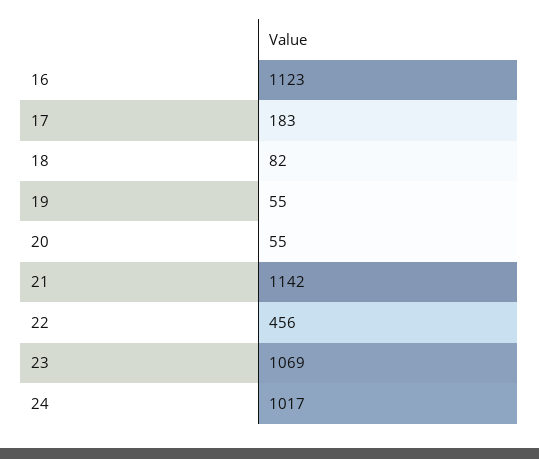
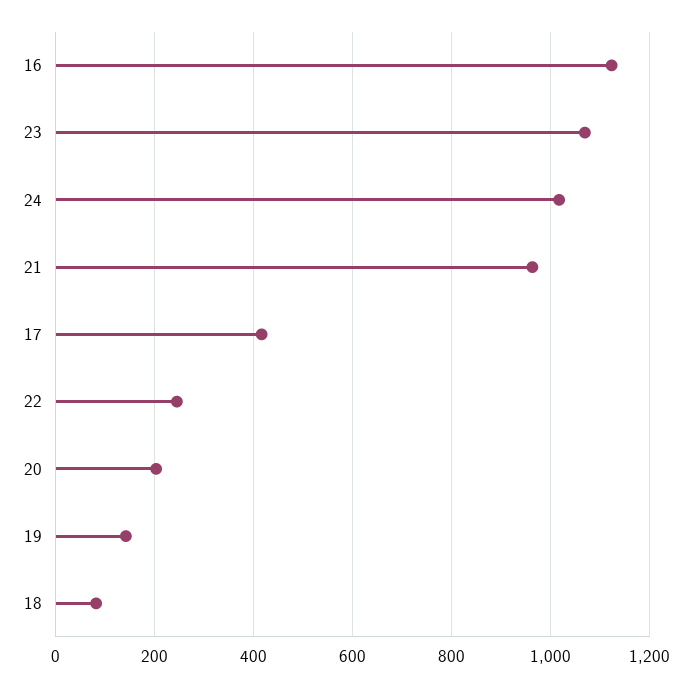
  {
    "16": 1123,
-   "17": 183,
+   "17": 420,
    "18": 82,
-   "19": 55,
+   "19": 140,
-   "20": 55,
+   "20": 200,
-   "21": 1142,
+   "21": 960,
-   "22": 456,
+   "22": 240,
    "23": 1069,
    "24": 1017
  }

